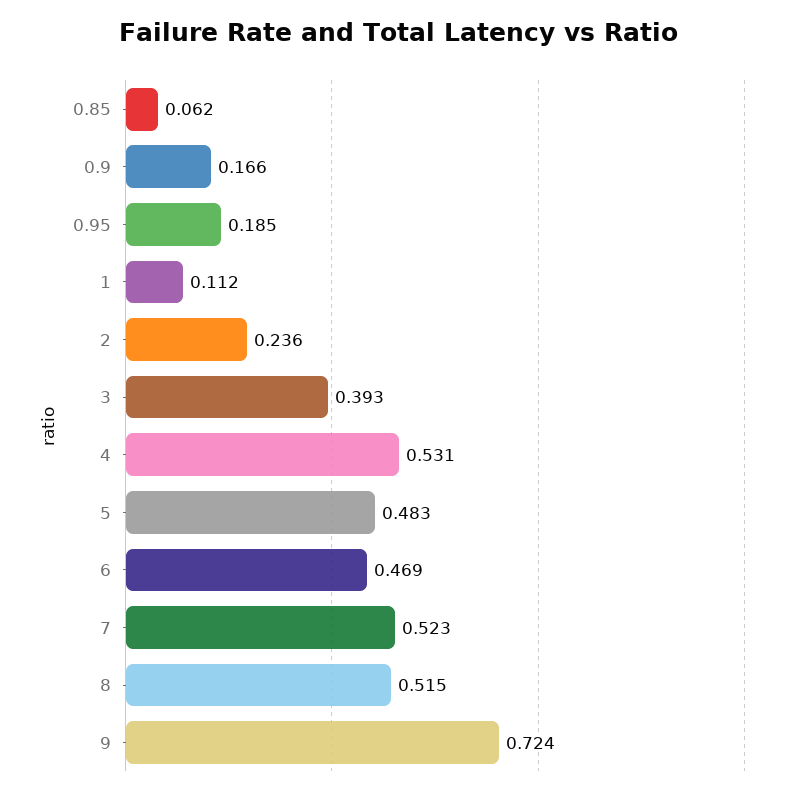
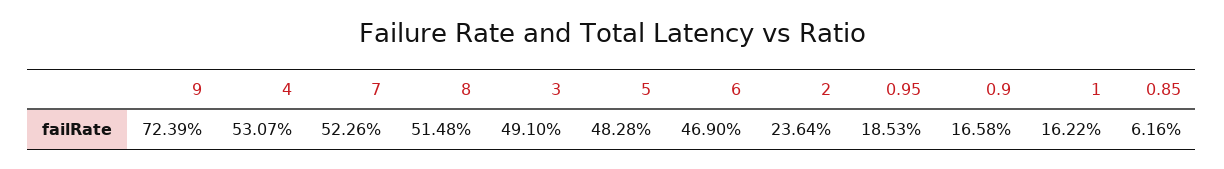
  {
    "0.85": 0.0616,
    "0.9": 0.1658,
    "0.95": 0.1853,
-   "1": 0.112,
+   "1": 0.1622,
    "2": 0.2364,
-   "3": 0.393,
+   "3": 0.491,
    "4": 0.5307,
    "5": 0.4828,
    "6": 0.469,
    "7": 0.5226,
    "8": 0.5148,
    "9": 0.7239
  }

